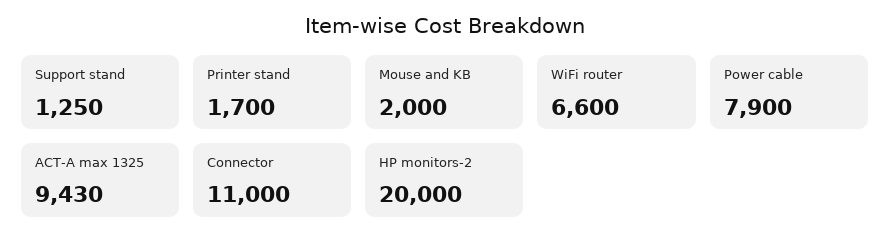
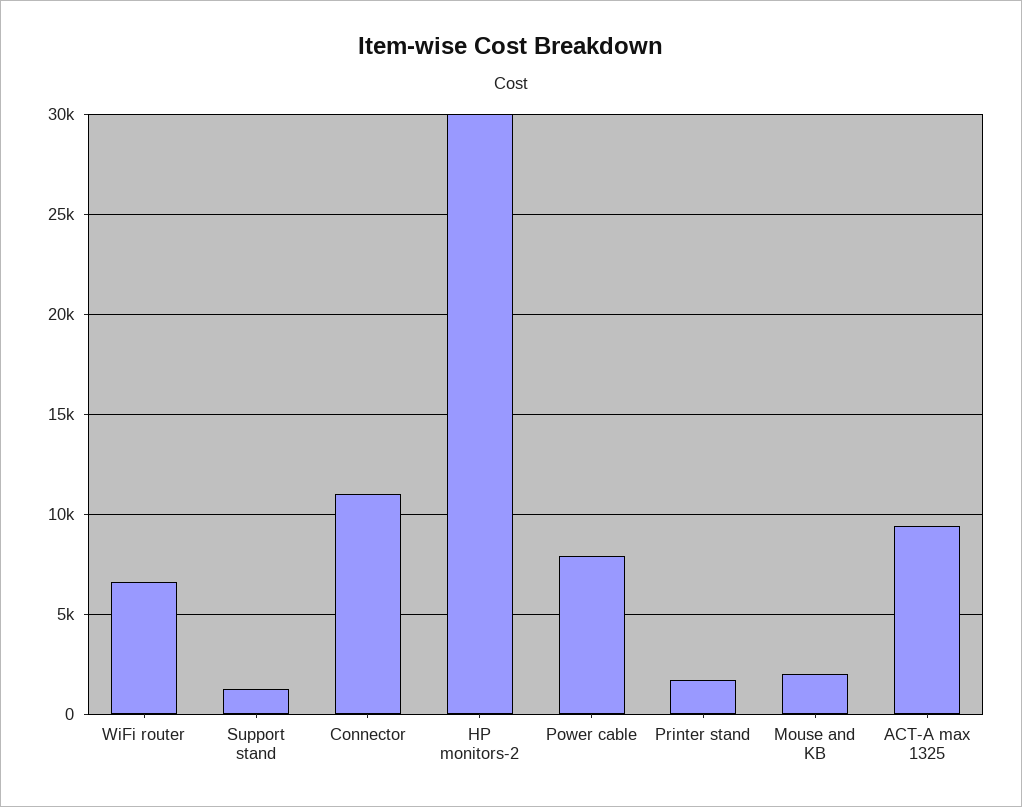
  {
    "Support stand": 1250,
    "Printer stand": 1700,
    "Mouse and KB": 2000,
    "WiFi router": 6600,
    "Power cable": 7900,
    "ACT-A max 1325": 9430,
    "Connector": 11000,
-   "HP monitors-2": 20000
+   "HP monitors-2": 30000
  }

